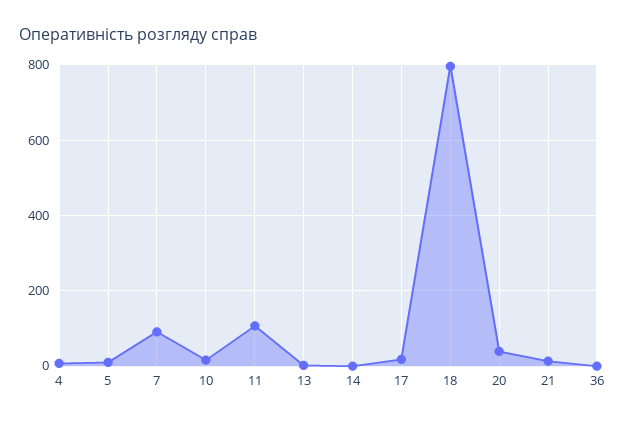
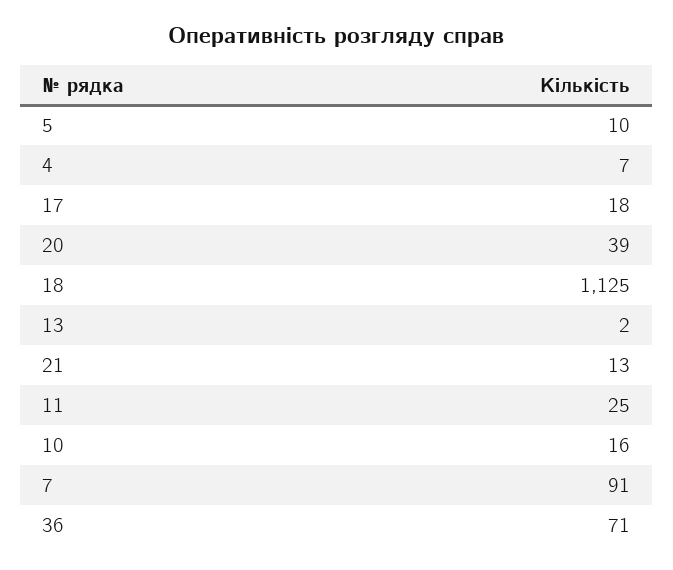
  {
    "4": 7,
    "5": 10,
    "7": 91,
    "10": 16,
-   "11": 100,
+   "11": 25,
    "13": 2,
-   "14": 0,
    "17": 18,
-   "18": 800,
+   "18": 1125,
    "20": 39,
    "21": 13,
-   "36": 0
+   "36": 71
  }

